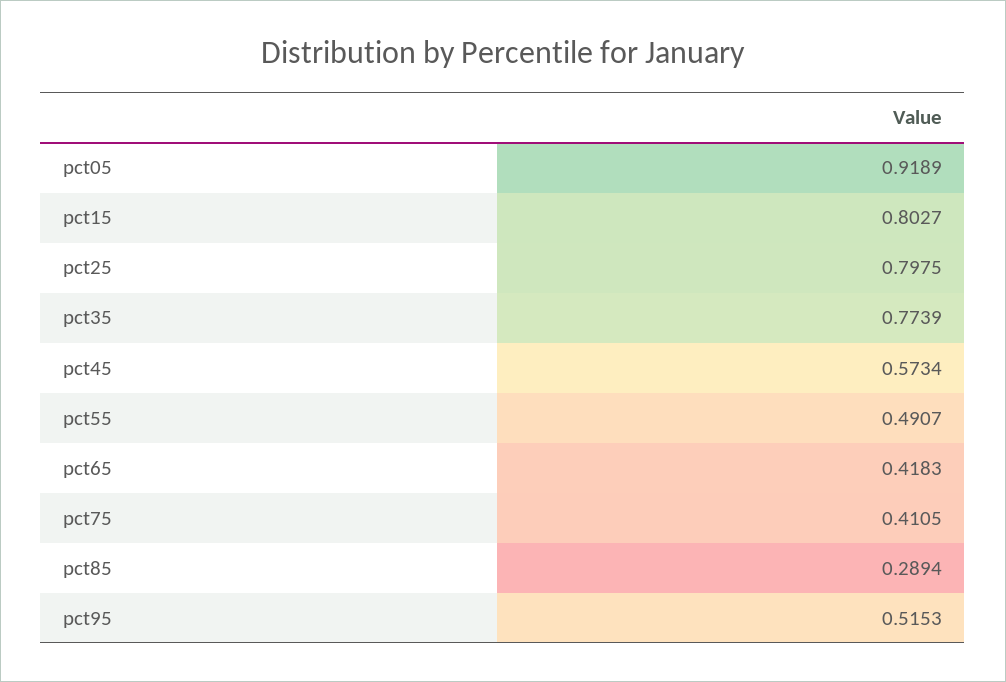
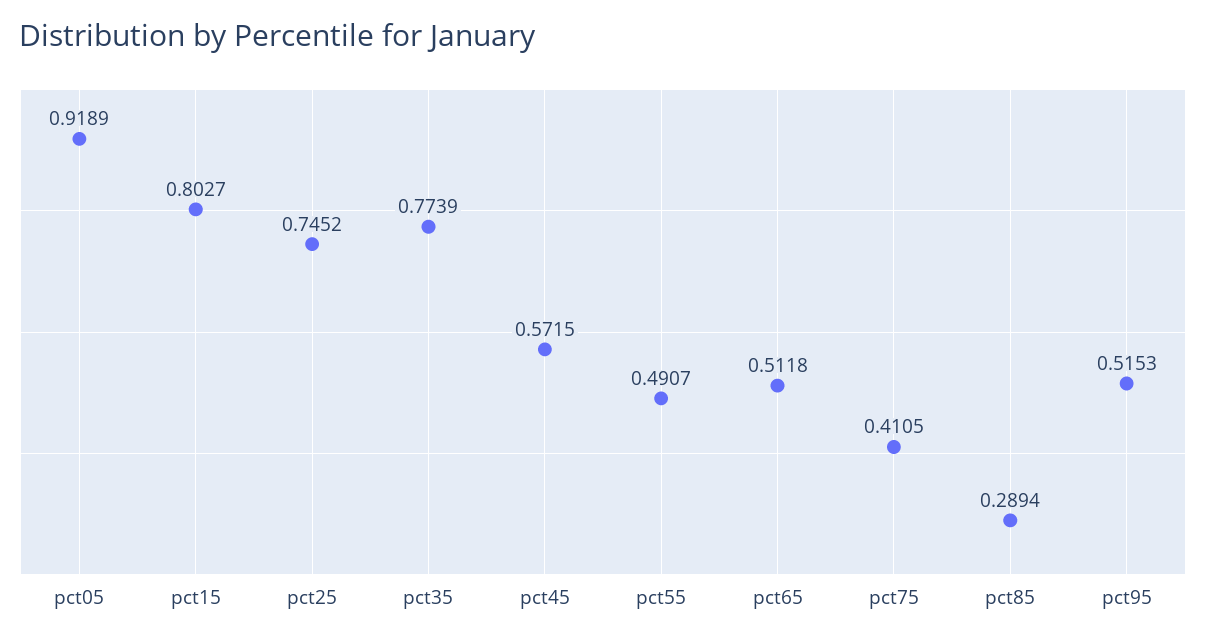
  {
    "pct05": 0.9189,
    "pct15": 0.8027,
-   "pct25": 0.7975,
+   "pct25": 0.7452,
    "pct35": 0.7739,
-   "pct45": 0.5734,
+   "pct45": 0.5715,
    "pct55": 0.4907,
-   "pct65": 0.4183,
+   "pct65": 0.5118,
    "pct75": 0.4105,
    "pct85": 0.2894,
    "pct95": 0.5153
  }

